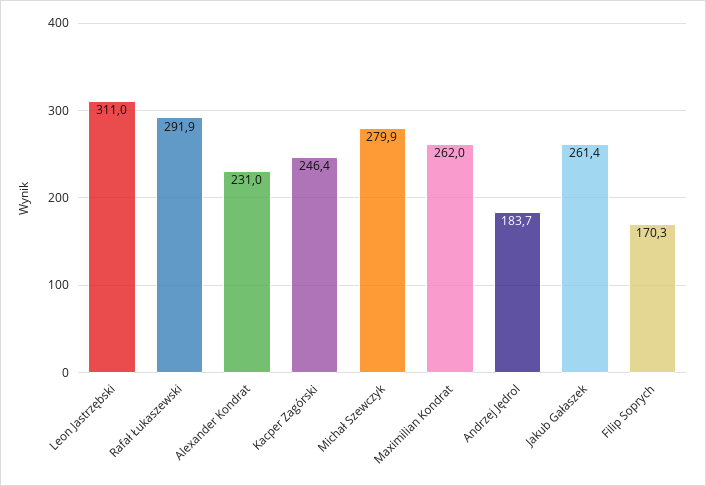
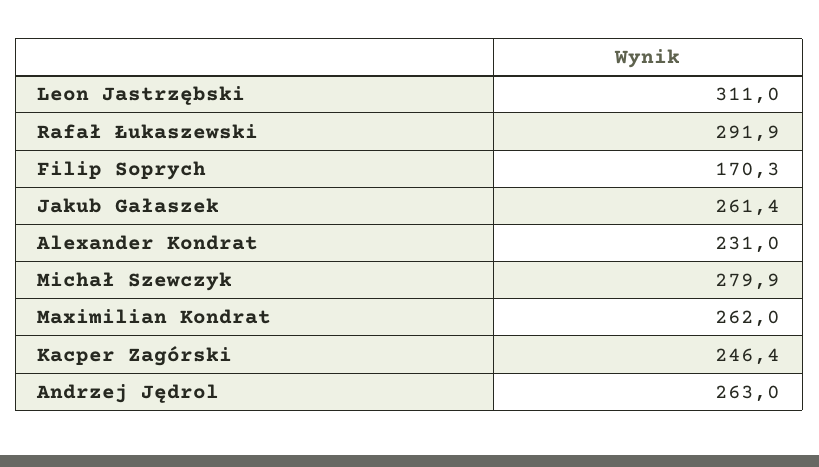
  {
    "Leon Jastrzębski": 311,
    "Rafał Łukaszewski": 291.9,
    "Alexander Kondrat": 231,
    "Kacper Zagórski": 246.4,
    "Michał Szewczyk": 279.9,
    "Maximilian Kondrat": 262,
-   "Andrzej Jędrol": 183.7,
+   "Andrzej Jędrol": 263,
    "Jakub Gałaszek": 261.4,
    "Filip Soprych": 170.3
  }

